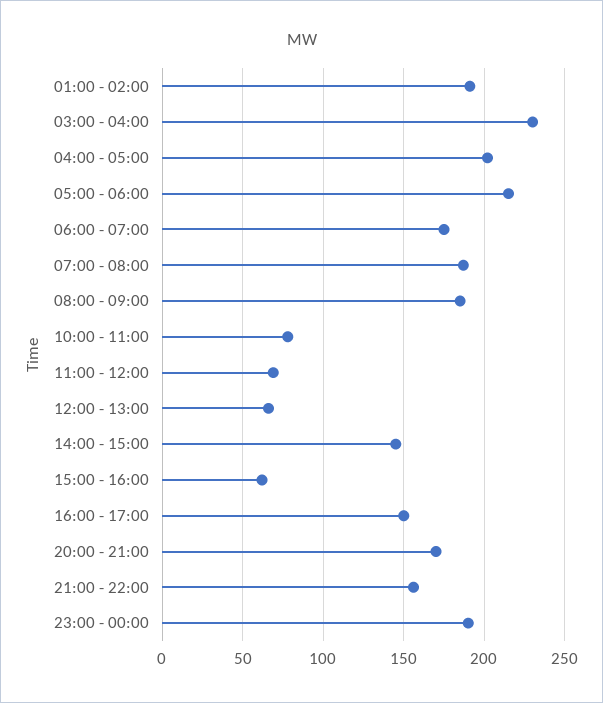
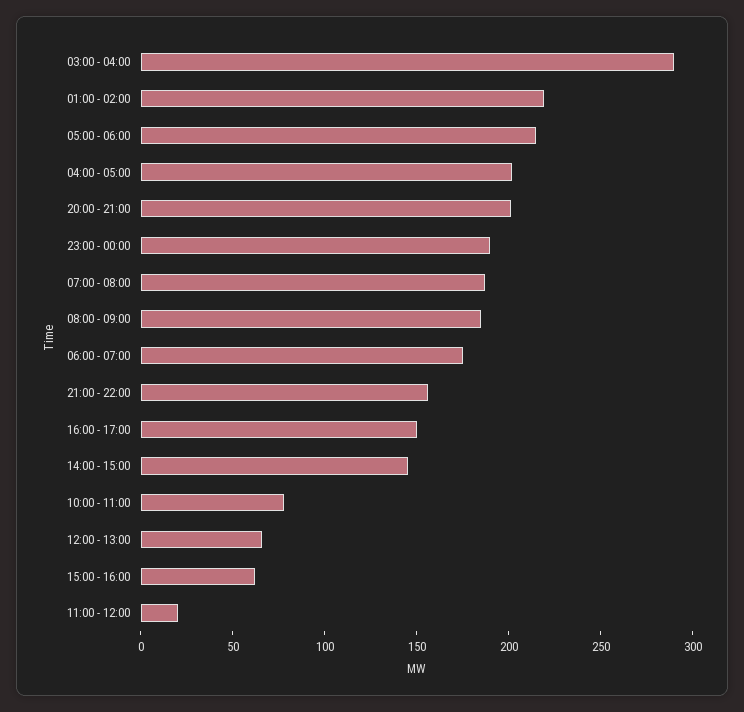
  {
-   "01:00 - 02:00": 190,
+   "01:00 - 02:00": 220,
-   "03:00 - 04:00": 230,
+   "03:00 - 04:00": 290,
    "04:00 - 05:00": 200,
    "05:00 - 06:00": 215,
    "06:00 - 07:00": 175,
    "07:00 - 08:00": 185,
    "08:00 - 09:00": 185,
    "10:00 - 11:00": 80,
-   "11:00 - 12:00": 70,
+   "11:00 - 12:00": 20,
    "12:00 - 13:00": 65,
    "14:00 - 15:00": 145,
    "15:00 - 16:00": 60,
    "16:00 - 17:00": 150,
-   "20:00 - 21:00": 170,
+   "20:00 - 21:00": 200,
    "21:00 - 22:00": 155,
    "23:00 - 00:00": 190
  }

